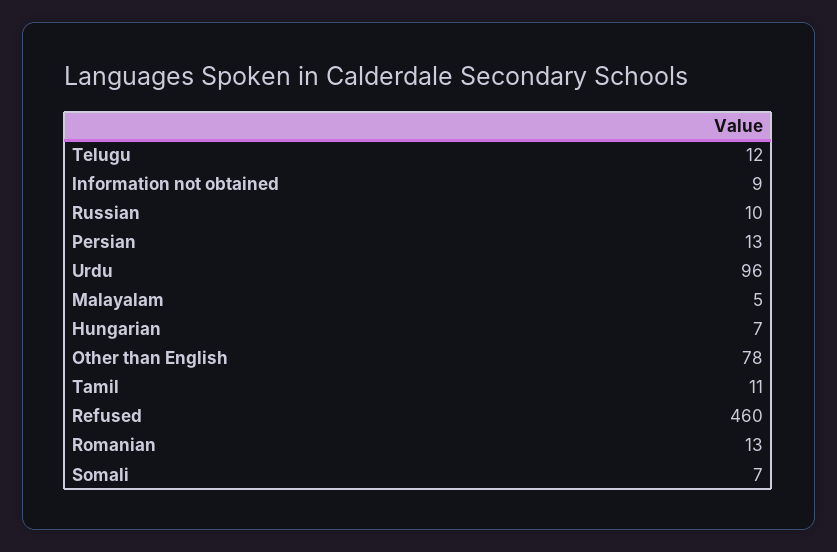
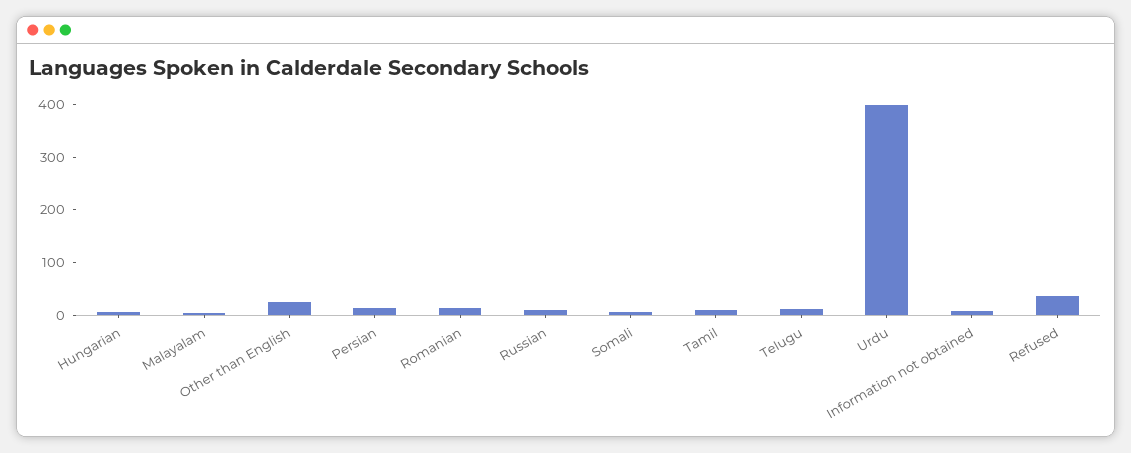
  {
    "Telugu": 12,
    "Information not obtained": 9,
    "Russian": 10,
    "Persian": 13,
-   "Urdu": 96,
+   "Urdu": 400,
    "Malayalam": 5,
    "Hungarian": 7,
-   "Other than English": 78,
+   "Other than English": 20,
    "Tamil": 11,
-   "Refused": 460,
+   "Refused": 40,
    "Romanian": 13,
    "Somali": 7
  }

